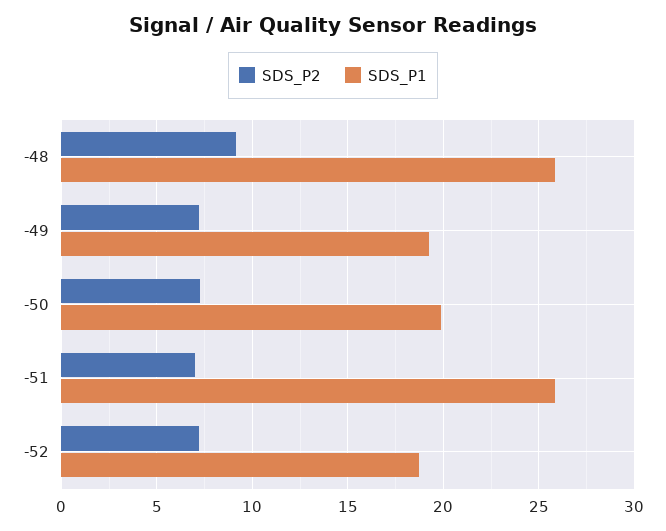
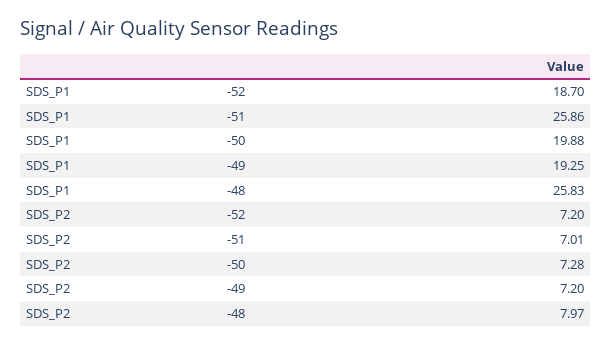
  {
    "SDS_P2": {
-     "-48": 9,
+     "-48": 7.97,
      "-49": 7.2,
      "-50": 7.28,
      "-51": 7.01,
      "-52": 7.2
    },
    "SDS_P1": {
      "-48": 25.83,
      "-49": 19.25,
      "-50": 19.88,
      "-51": 25.86,
      "-52": 18.7
    }
  }

